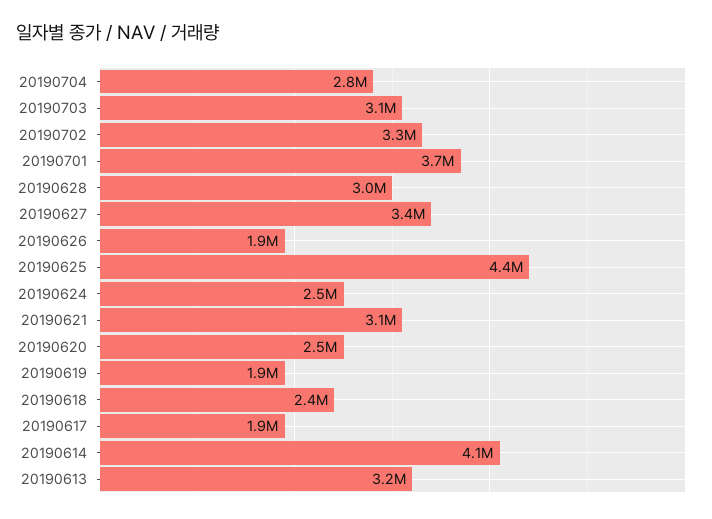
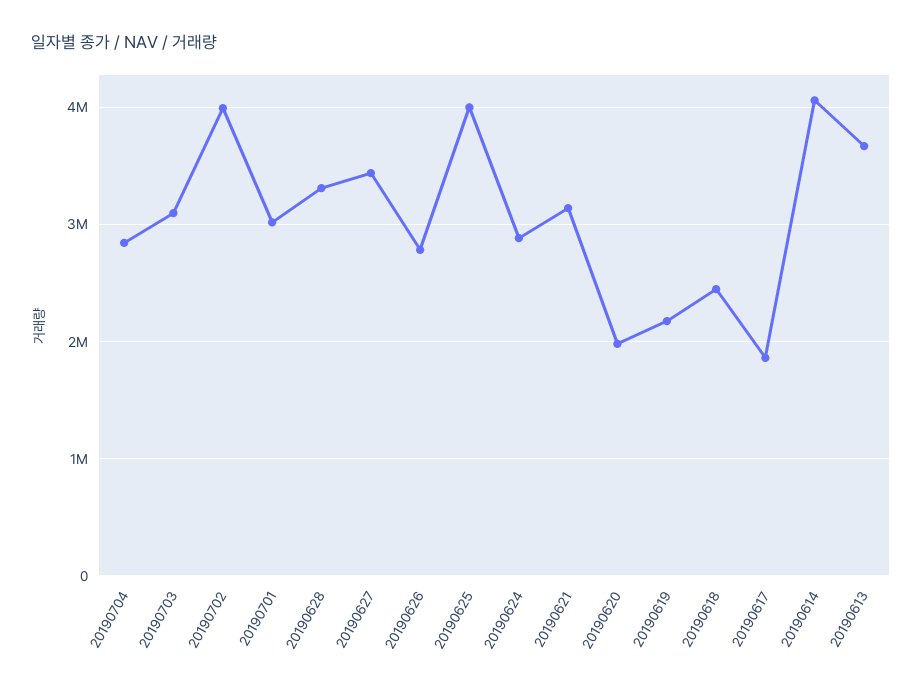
  {
    "20190704": 2800000,
    "20190703": 3100000,
-   "20190702": 3300000,
+   "20190702": 4000000,
-   "20190701": 3700000,
+   "20190701": 3000000,
-   "20190628": 3000000,
+   "20190628": 3300000,
    "20190627": 3400000,
-   "20190626": 1900000,
+   "20190626": 2800000,
-   "20190625": 4400000,
+   "20190625": 4000000,
-   "20190624": 2500000,
+   "20190624": 2900000,
    "20190621": 3100000,
-   "20190620": 2500000,
+   "20190620": 2000000,
-   "20190619": 1900000,
+   "20190619": 2200000,
    "20190618": 2400000,
    "20190617": 1900000,
    "20190614": 4100000,
-   "20190613": 3200000
+   "20190613": 3700000
  }

